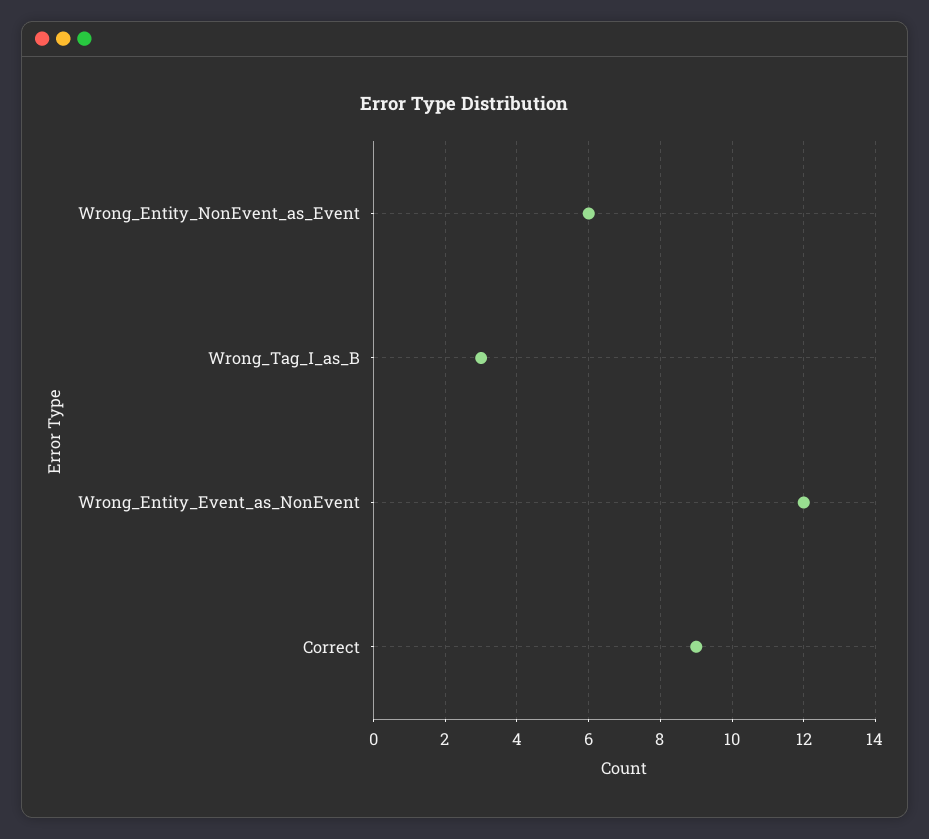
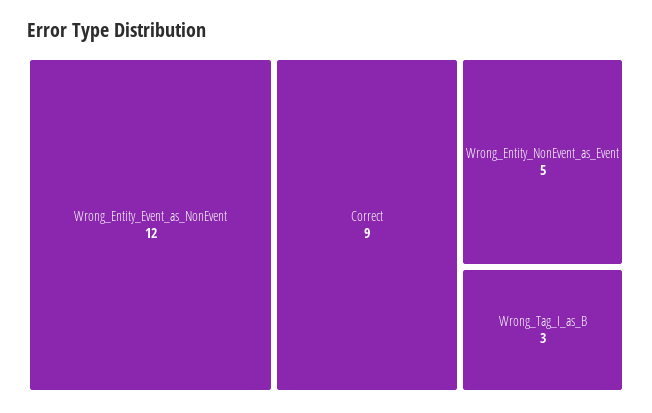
  {
-   "Wrong_Entity_NonEvent_as_Event": 6,
+   "Wrong_Entity_NonEvent_as_Event": 5,
    "Wrong_Tag_I_as_B": 3,
    "Wrong_Entity_Event_as_NonEvent": 12,
    "Correct": 9
  }

